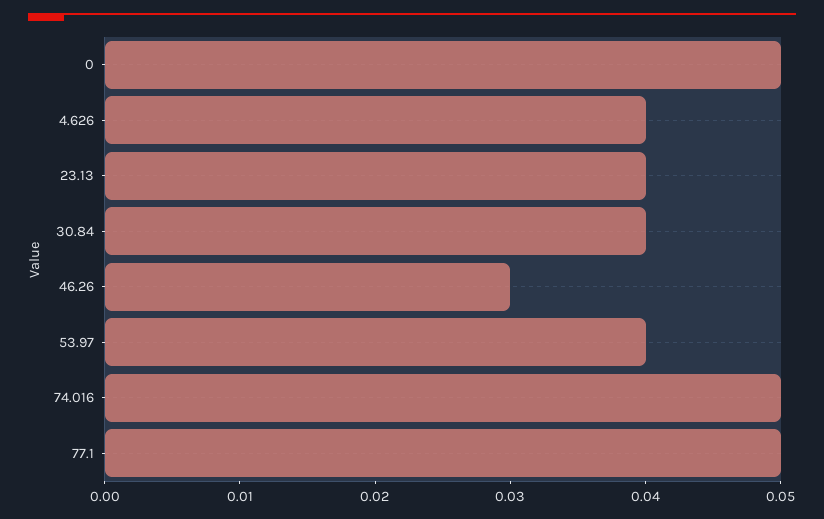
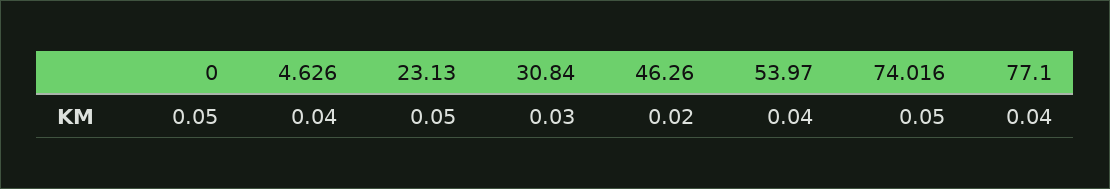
  {
    "0": 0.05,
    "4.626": 0.04,
-   "23.13": 0.04,
+   "23.13": 0.05,
-   "30.84": 0.04,
+   "30.84": 0.03,
-   "46.26": 0.03,
+   "46.26": 0.02,
    "53.97": 0.04,
    "74.016": 0.05,
-   "77.1": 0.05
+   "77.1": 0.04
  }

